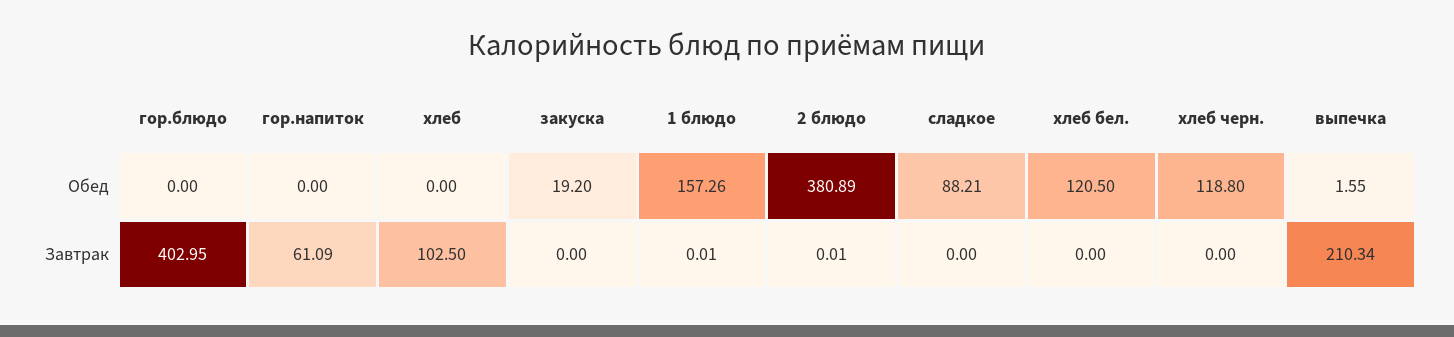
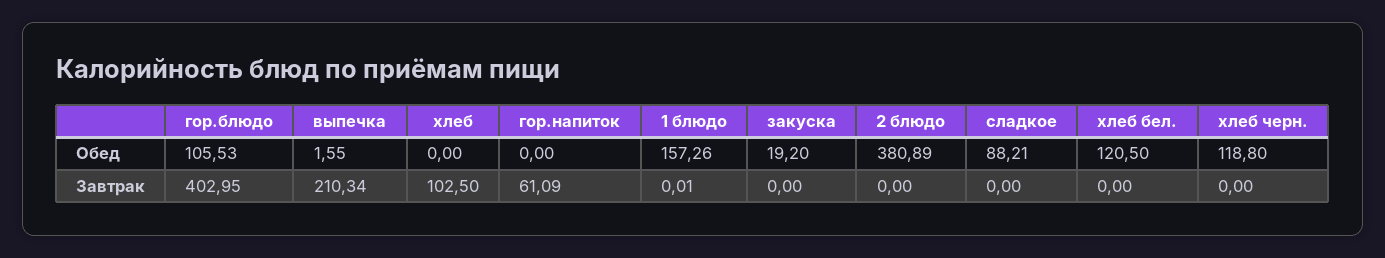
  {
    "гор.блюдо": {
-     "Обед": 0,
+     "Обед": 105.53,
      "Завтрак": 402.95
    },
    "гор.напиток": {
      "Обед": 0,
      "Завтрак": 61.09
    },
    "хлеб": {
      "Обед": 0,
      "Завтрак": 102.5
    },
    "закуска": {
      "Обед": 19.2,
      "Завтрак": 0
    },
    "1 блюдо": {
      "Обед": 157.26,
      "Завтрак": 0.01
    },
    "2 блюдо": {
      "Обед": 380.89,
-     "Завтрак": 0.01
+     "Завтрак": 0
    },
    "сладкое": {
      "Обед": 88.21,
      "Завтрак": 0
    },
    "хлеб бел.": {
      "Обед": 120.5,
      "Завтрак": 0
    },
    "хлеб черн.": {
      "Обед": 118.8,
      "Завтрак": 0
    },
    "выпечка": {
      "Обед": 1.55,
      "Завтрак": 210.34
    }
  }

